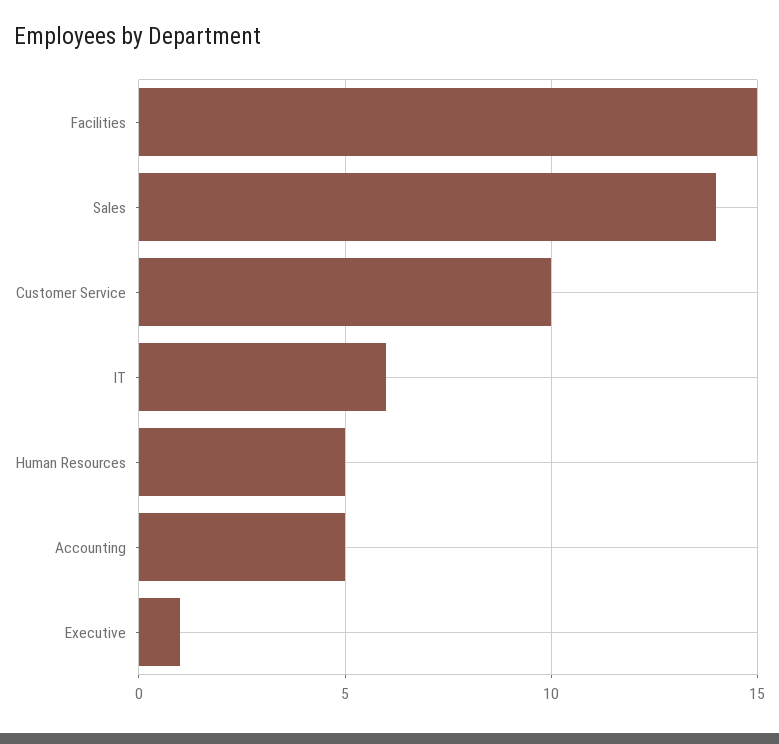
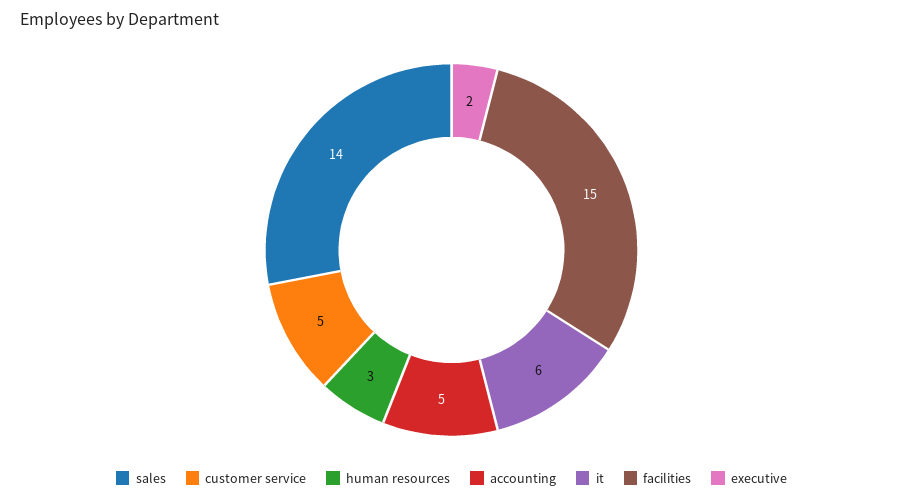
  {
    "Facilities": 15,
    "Sales": 14,
-   "Customer Service": 10,
+   "Customer Service": 5,
    "IT": 6,
-   "Human Resources": 5,
+   "Human Resources": 3,
    "Accounting": 5,
-   "Executive": 1
+   "Executive": 2
  }

